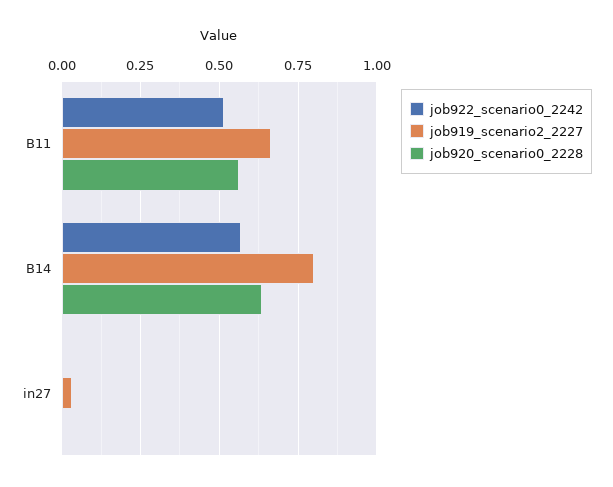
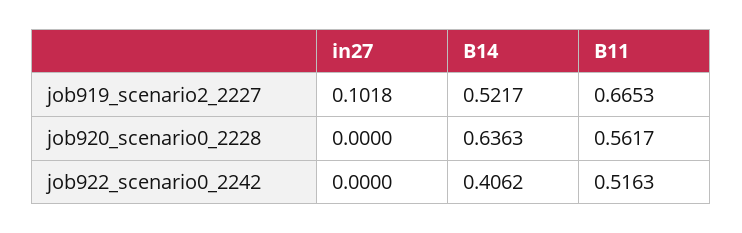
  {
    "job922_scenario0_2242": {
      "B11": 0.5163,
-     "B14": 0.575,
+     "B14": 0.4062,
      "in27": 0
    },
    "job919_scenario2_2227": {
      "B11": 0.6653,
-     "B14": 0.8,
+     "B14": 0.5217,
-     "in27": 0.025
+     "in27": 0.1018
    },
    "job920_scenario0_2228": {
      "B11": 0.5617,
      "B14": 0.6363,
      "in27": 0
    }
  }

